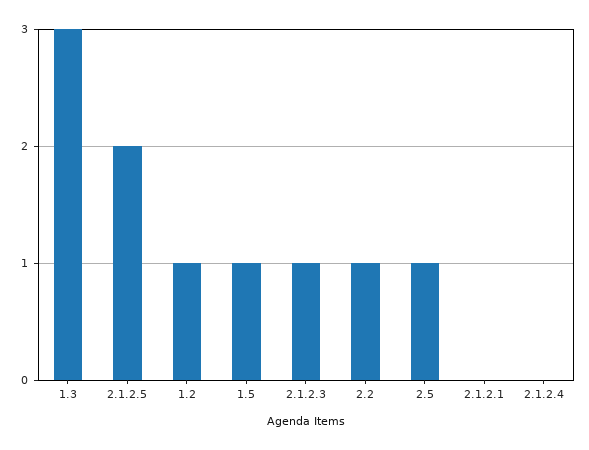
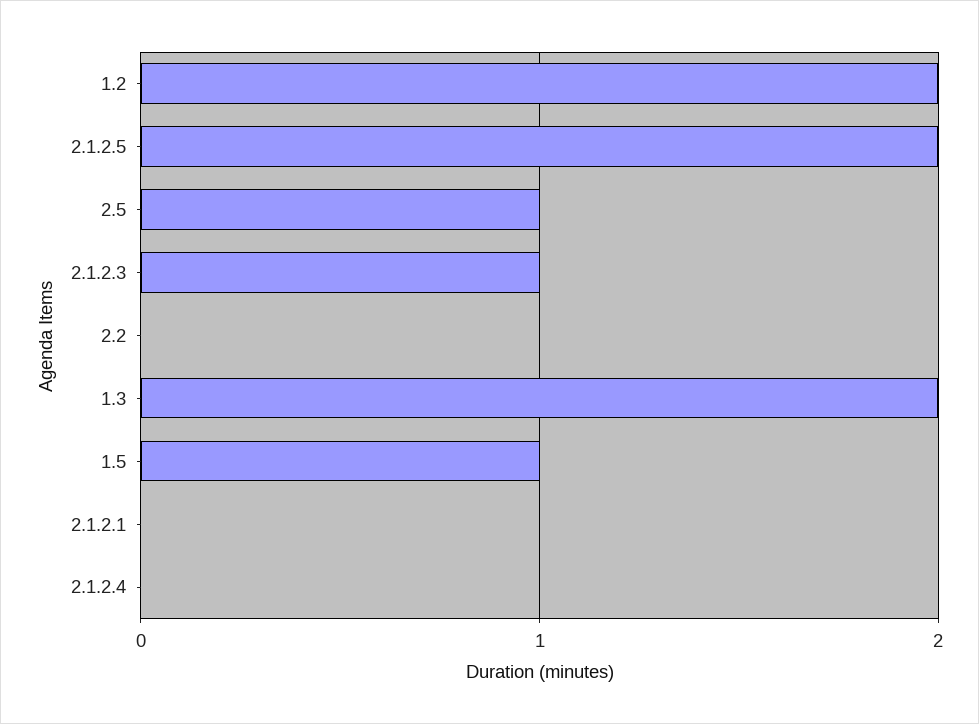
  {
-   "1.3": 3,
+   "1.3": 2,
    "2.1.2.5": 2,
-   "1.2": 1,
+   "1.2": 2,
    "1.5": 1,
    "2.1.2.3": 1,
-   "2.2": 1,
+   "2.2": 0,
    "2.5": 1,
    "2.1.2.1": 0,
    "2.1.2.4": 0
  }

